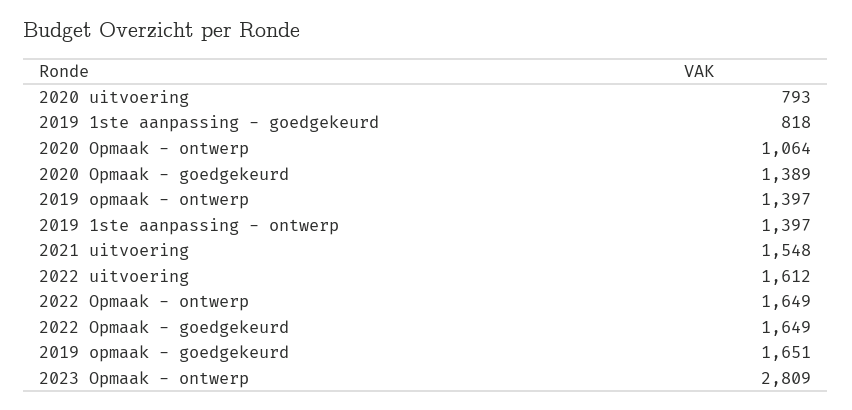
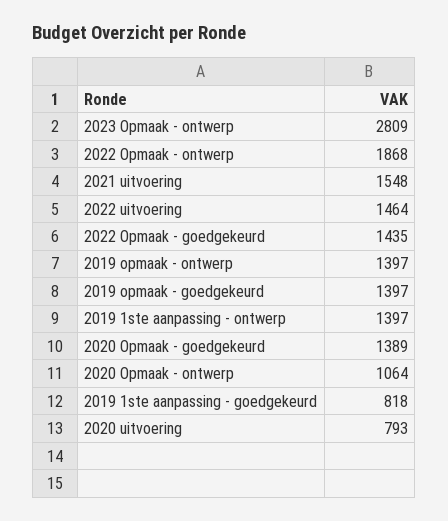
  {
    "2020 uitvoering": 793,
    "2019 1ste aanpassing - goedgekeurd": 818,
    "2020 Opmaak - ontwerp": 1064,
    "2020 Opmaak - goedgekeurd": 1389,
    "2019 opmaak - ontwerp": 1397,
    "2019 1ste aanpassing - ontwerp": 1397,
    "2021 uitvoering": 1548,
-   "2022 uitvoering": 1612,
+   "2022 uitvoering": 1464,
-   "2022 Opmaak - ontwerp": 1649,
+   "2022 Opmaak - ontwerp": 1868,
-   "2022 Opmaak - goedgekeurd": 1649,
+   "2022 Opmaak - goedgekeurd": 1435,
-   "2019 opmaak - goedgekeurd": 1651,
+   "2019 opmaak - goedgekeurd": 1397,
    "2023 Opmaak - ontwerp": 2809
  }

